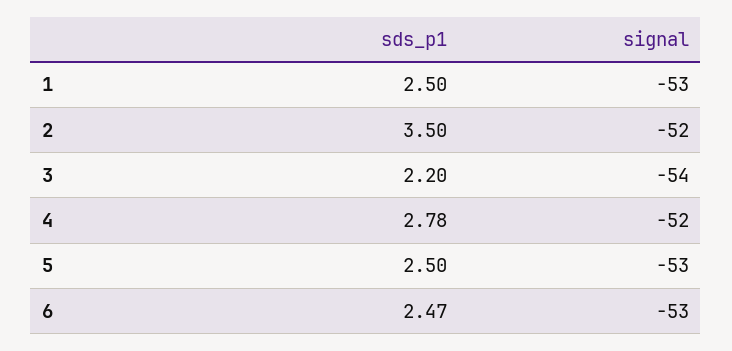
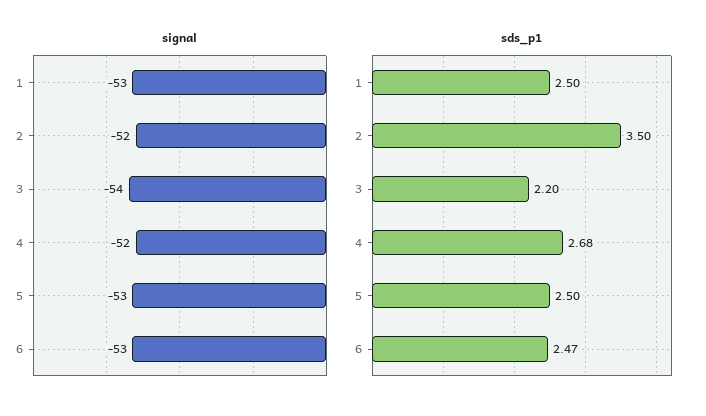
  {
    "sds_p1": {
      "1": 2.5,
      "2": 3.5,
      "3": 2.2,
-     "4": 2.78,
+     "4": 2.68,
      "5": 2.5,
      "6": 2.47
    },
    "signal": {
      "1": -53,
      "2": -52,
      "3": -54,
      "4": -52,
      "5": -53,
      "6": -53
    }
  }

